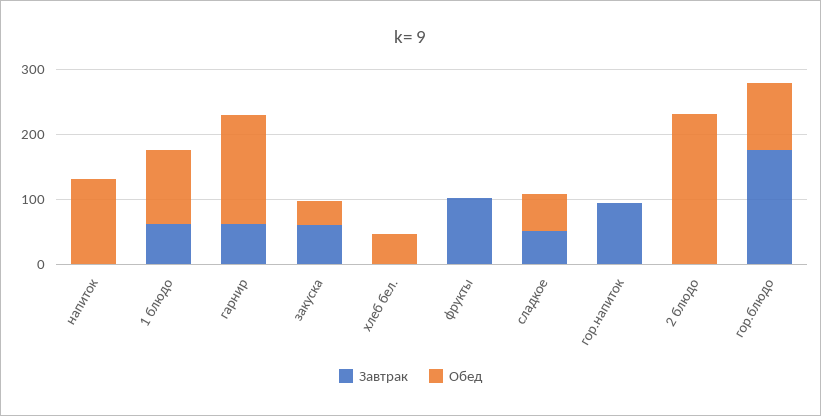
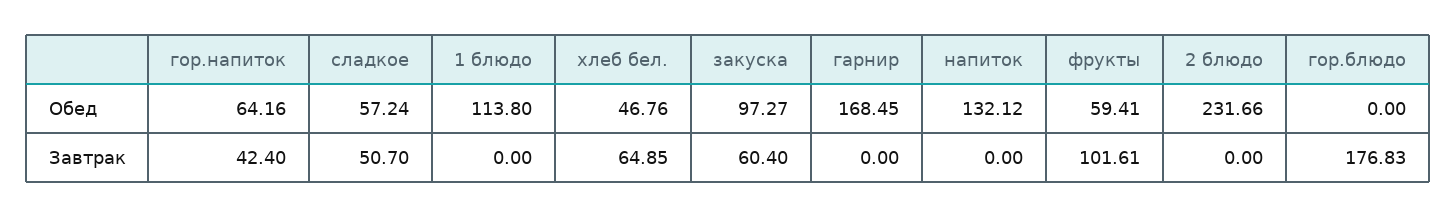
  {
    "Завтрак": {
      "напиток": 0,
-     "1 блюдо": 60,
+     "1 блюдо": 0,
-     "гарнир": 60,
+     "гарнир": 0,
      "закуска": 60.4,
-     "хлеб бел.": 0,
+     "хлеб бел.": 64.85,
      "фрукты": 101.61,
      "сладкое": 50.7,
-     "гор.напиток": 100,
+     "гор.напиток": 42.4,
      "2 блюдо": 0,
      "гор.блюдо": 176.83
    },
    "Обед": {
      "напиток": 132.12,
      "1 блюдо": 113.8,
      "гарнир": 168.45,
-     "закуска": 40,
+     "закуска": 97.27,
      "хлеб бел.": 46.76,
-     "фрукты": 0,
+     "фрукты": 59.41,
      "сладкое": 57.24,
-     "гор.напиток": 0,
+     "гор.напиток": 64.16,
      "2 блюдо": 231.66,
-     "гор.блюдо": 100
+     "гор.блюдо": 0
    }
  }

